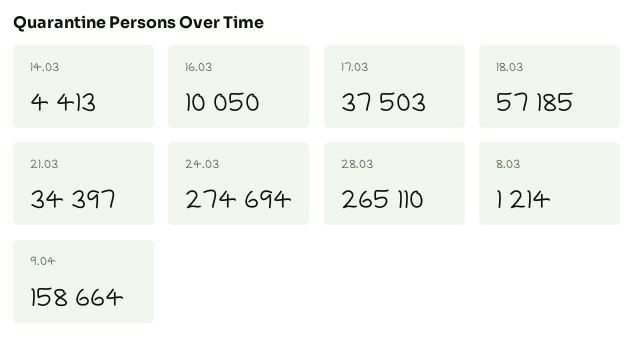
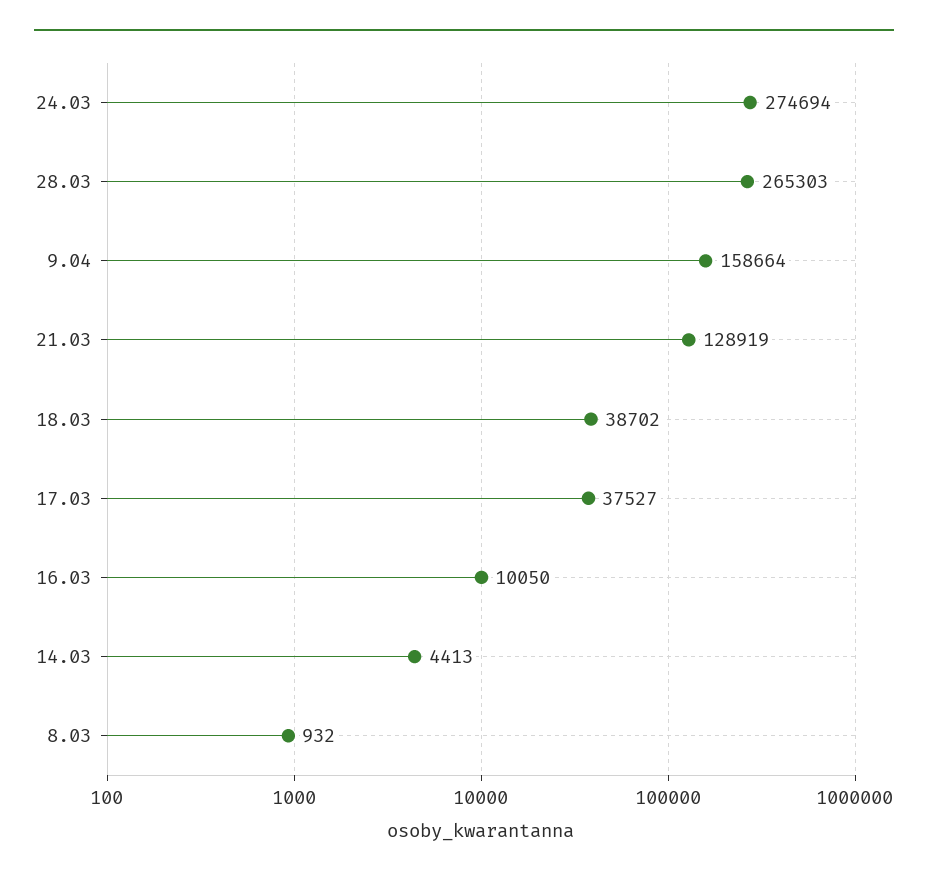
  {
    "14.03": 4413,
    "16.03": 10050,
-   "17.03": 37503,
+   "17.03": 37527,
-   "18.03": 57185,
+   "18.03": 38702,
-   "21.03": 34397,
+   "21.03": 128919,
    "24.03": 274694,
-   "28.03": 265110,
+   "28.03": 265303,
-   "8.03": 1214,
+   "8.03": 932,
    "9.04": 158664
  }

